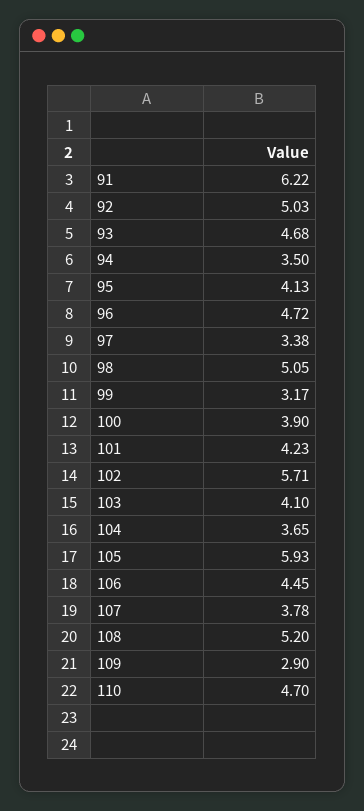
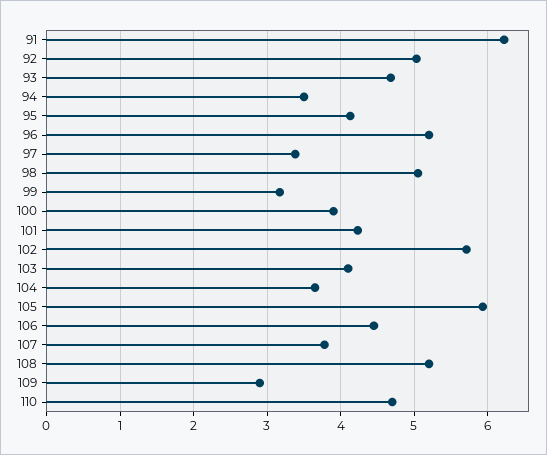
  {
    "91": 6.22,
    "92": 5.03,
    "93": 4.68,
    "94": 3.5,
    "95": 4.13,
-   "96": 4.72,
+   "96": 5.2,
    "97": 3.38,
    "98": 5.05,
    "99": 3.17,
    "100": 3.9,
    "101": 4.23,
    "102": 5.71,
    "103": 4.1,
    "104": 3.65,
    "105": 5.93,
    "106": 4.45,
    "107": 3.78,
    "108": 5.2,
    "109": 2.9,
    "110": 4.7
  }

